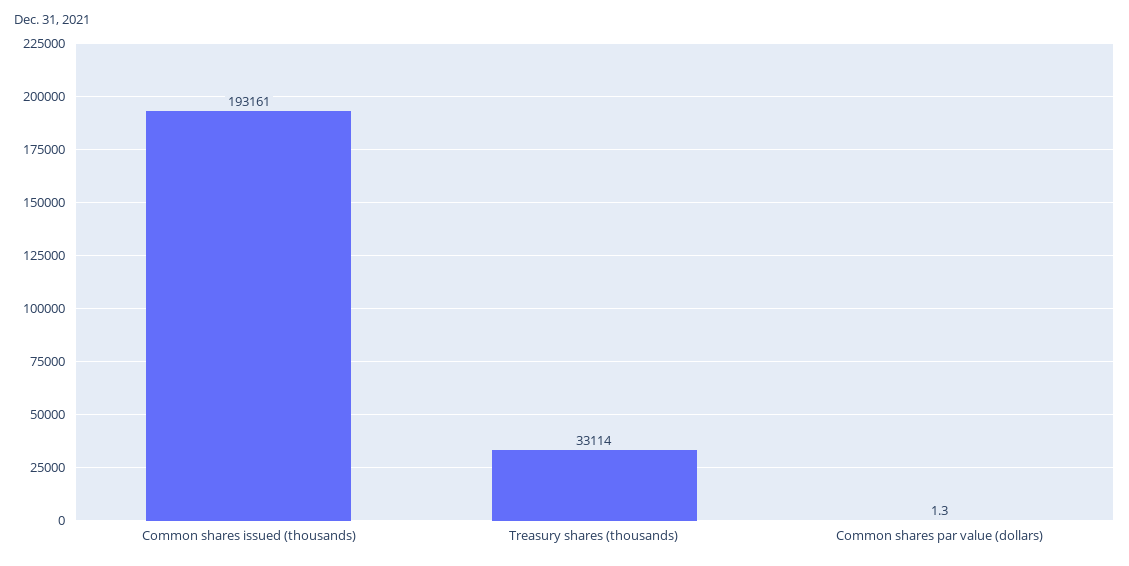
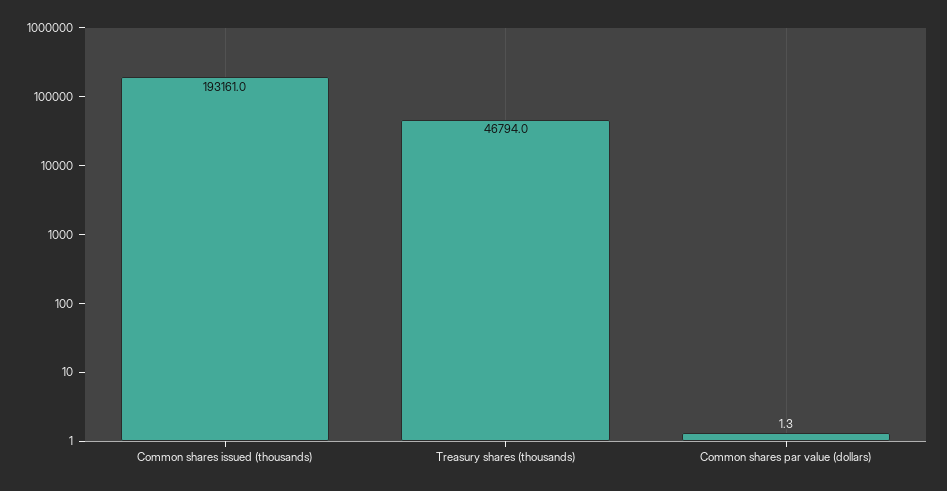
  {
    "Common shares issued (thousands)": 193161,
-   "Treasury shares (thousands)": 33114,
+   "Treasury shares (thousands)": 46794,
    "Common shares par value (dollars)": 1.3
  }

